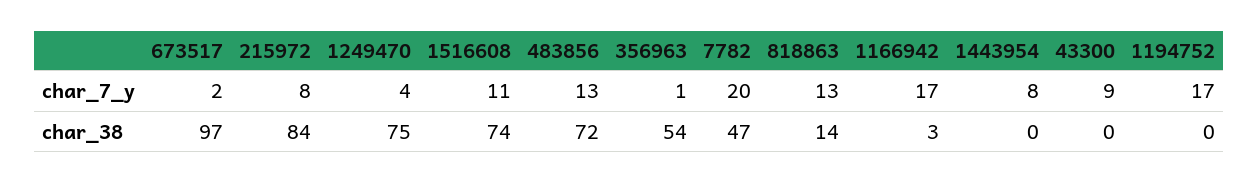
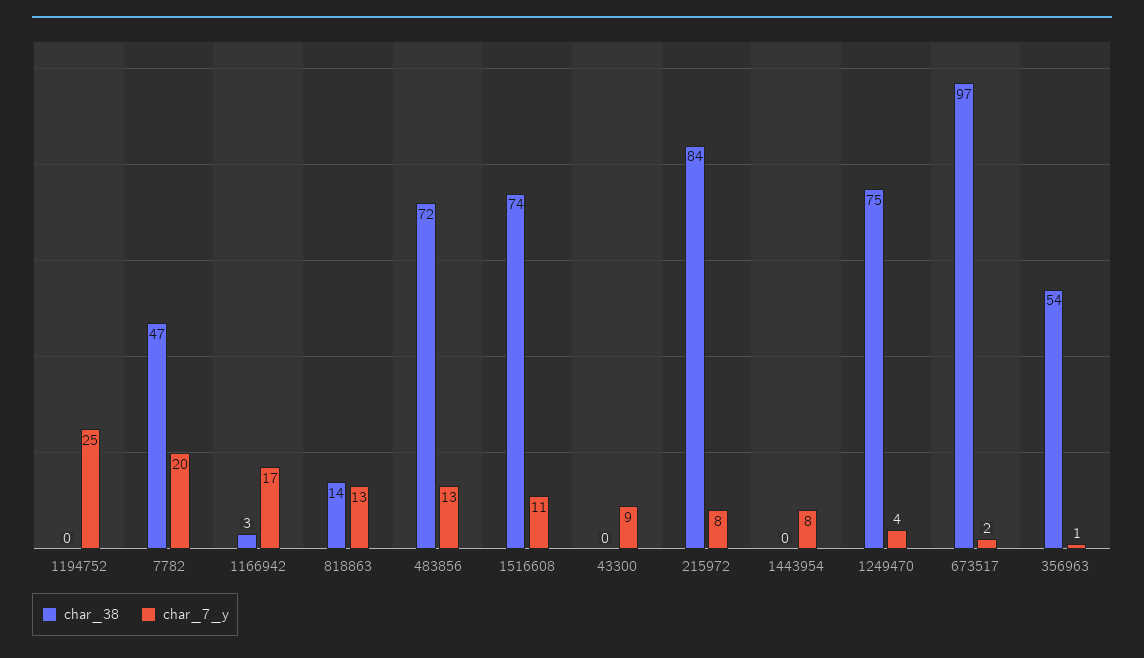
  {
    "char_7_y": {
      "673517": 2,
      "215972": 8,
      "1249470": 4,
      "1516608": 11,
      "483856": 13,
      "356963": 1,
      "7782": 20,
      "818863": 13,
      "1166942": 17,
      "1443954": 8,
      "43300": 9,
-     "1194752": 17
+     "1194752": 25
    },
    "char_38": {
      "673517": 97,
      "215972": 84,
      "1249470": 75,
      "1516608": 74,
      "483856": 72,
      "356963": 54,
      "7782": 47,
      "818863": 14,
      "1166942": 3,
      "1443954": 0,
      "43300": 0,
      "1194752": 0
    }
  }

